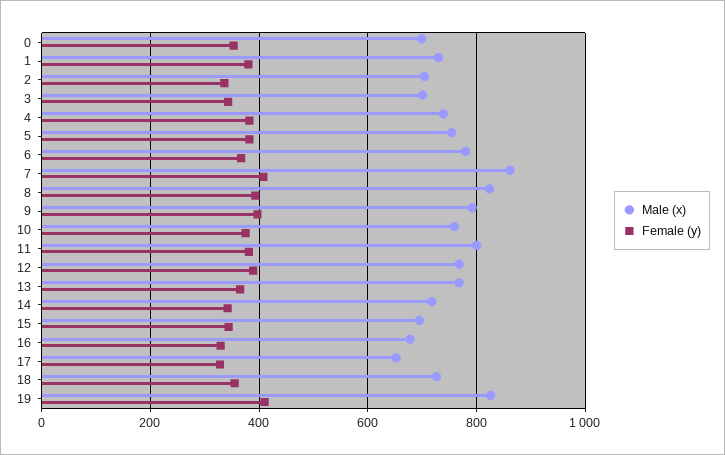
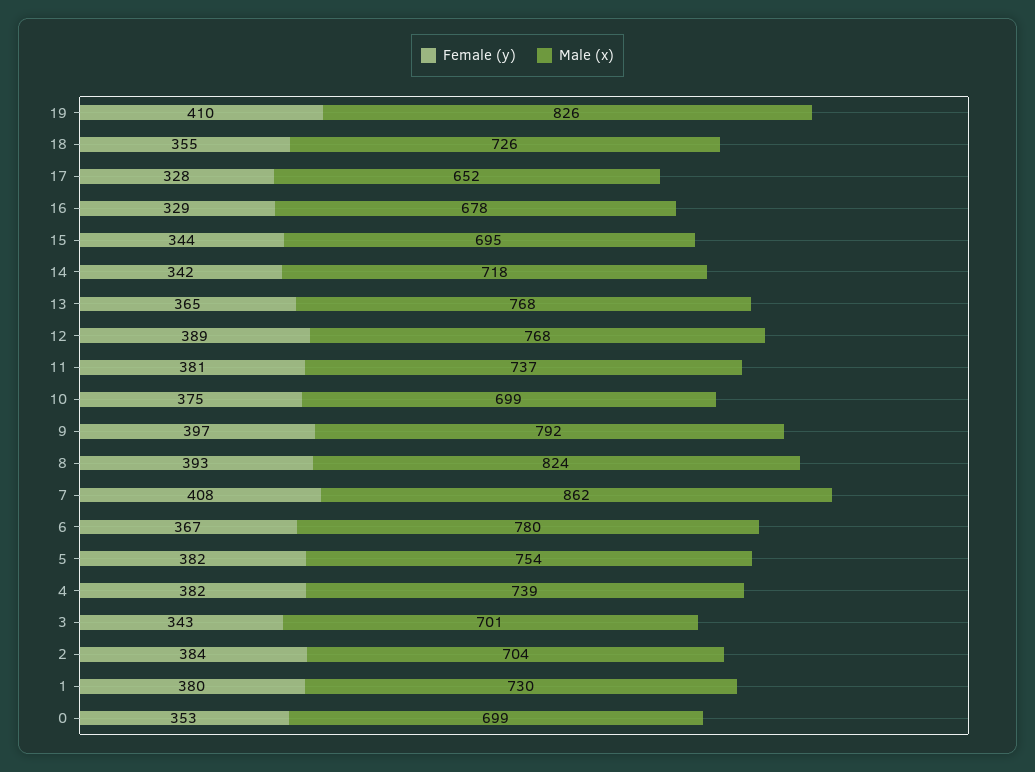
  {
    "Male (x)": {
      "0": 699,
      "1": 730,
      "2": 704,
      "3": 701,
      "4": 739,
      "5": 754,
      "6": 780,
      "7": 862,
      "8": 824,
      "9": 792,
-     "10": 760,
+     "10": 699,
-     "11": 800,
+     "11": 737,
      "12": 768,
      "13": 768,
      "14": 718,
      "15": 695,
      "16": 678,
      "17": 652,
      "18": 726,
      "19": 826
    },
    "Female (y)": {
      "0": 353,
      "1": 380,
-     "2": 340,
+     "2": 384,
      "3": 343,
      "4": 382,
      "5": 382,
      "6": 367,
      "7": 408,
      "8": 393,
      "9": 397,
      "10": 375,
      "11": 381,
      "12": 389,
      "13": 365,
      "14": 342,
      "15": 344,
      "16": 329,
      "17": 328,
      "18": 355,
      "19": 410
    }
  }

